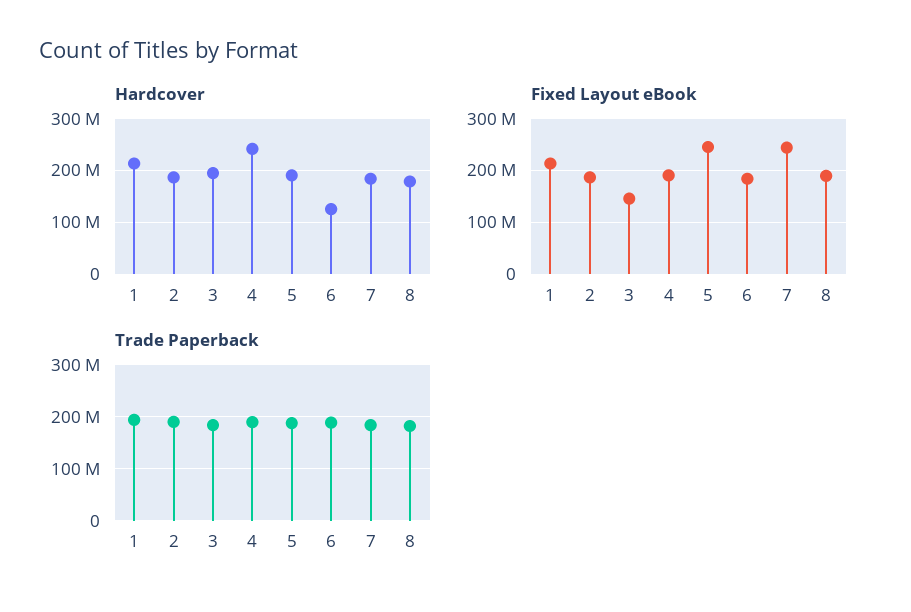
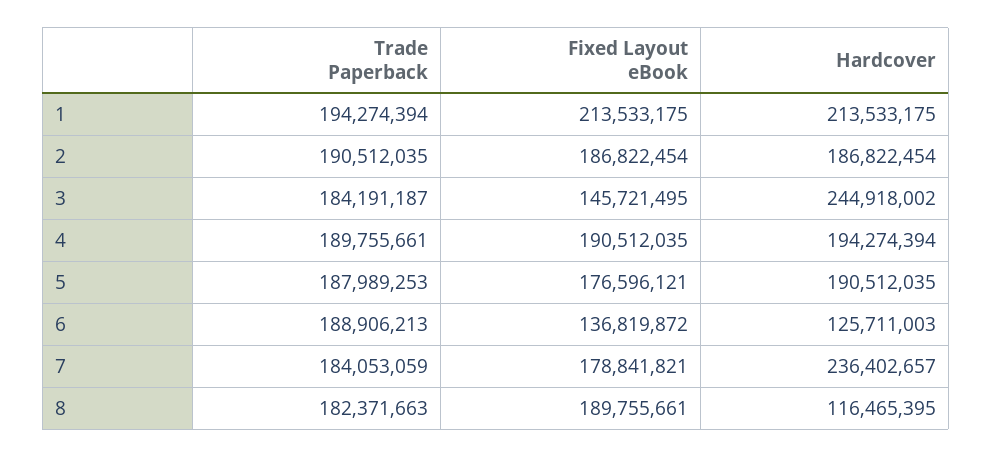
  {
    "Hardcover": {
      "1": 213533175,
      "2": 186822454,
-     "3": 200000000,
+     "3": 244918002,
-     "4": 240000000,
+     "4": 194274394,
      "5": 190512035,
      "6": 125711003,
-     "7": 180000000,
+     "7": 236402657,
-     "8": 180000000
+     "8": 116465395
    },
    "Fixed Layout eBook": {
      "1": 213533175,
      "2": 186822454,
      "3": 145721495,
      "4": 190512035,
-     "5": 240000000,
+     "5": 176596121,
-     "6": 180000000,
+     "6": 136819872,
-     "7": 240000000,
+     "7": 178841821,
      "8": 189755661
    },
    "Trade Paperback": {
      "1": 194274394,
      "2": 190512035,
      "3": 184191187,
      "4": 189755661,
      "5": 187989253,
      "6": 188906213,
      "7": 184053059,
      "8": 182371663
    }
  }

